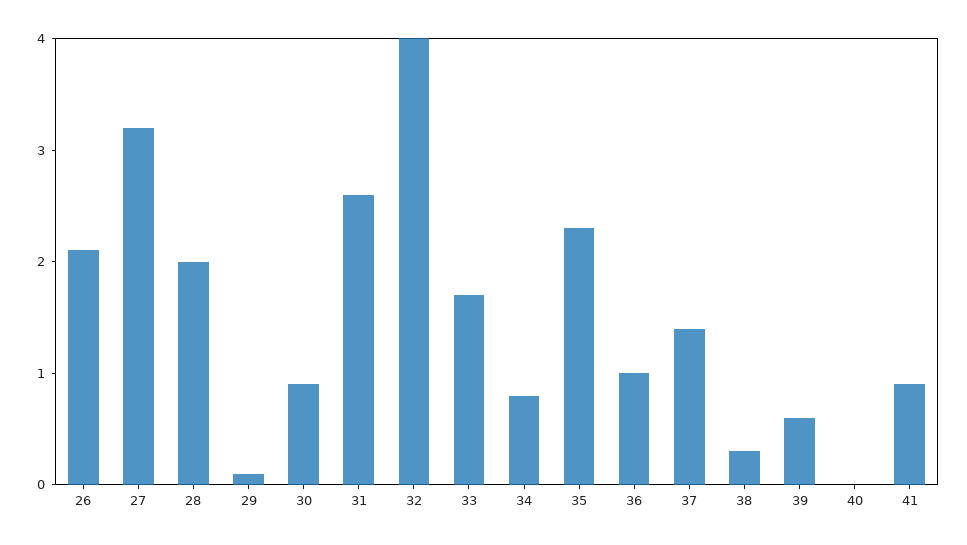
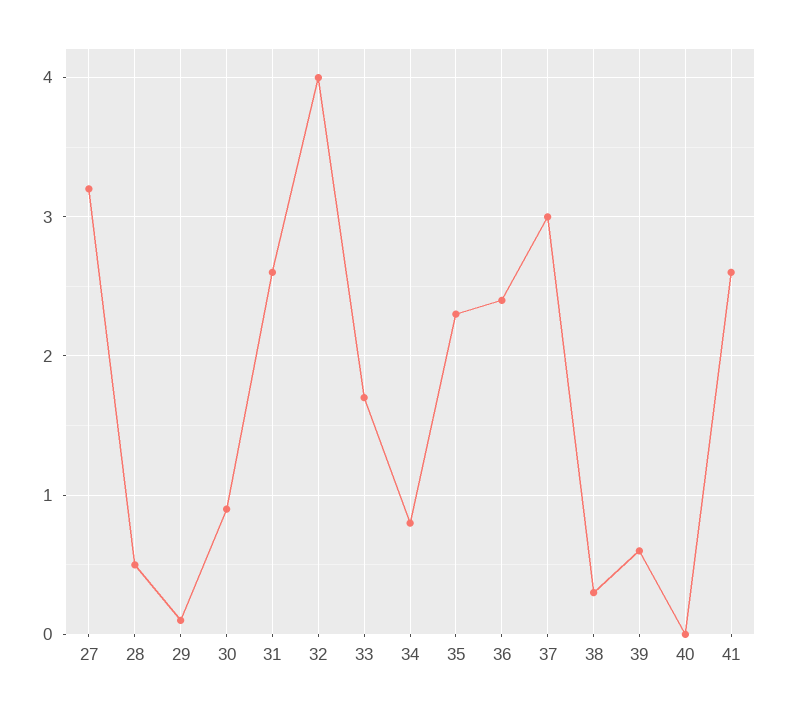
  {
-   "26": 2.1,
    "27": 3.2,
-   "28": 2,
+   "28": 0.5,
    "29": 0.1,
    "30": 0.9,
    "31": 2.6,
    "32": 4,
    "33": 1.7,
    "34": 0.8,
    "35": 2.3,
-   "36": 1,
+   "36": 2.4,
-   "37": 1.4,
+   "37": 3,
    "38": 0.3,
    "39": 0.6,
    "40": 0,
-   "41": 0.9
+   "41": 2.6
  }

